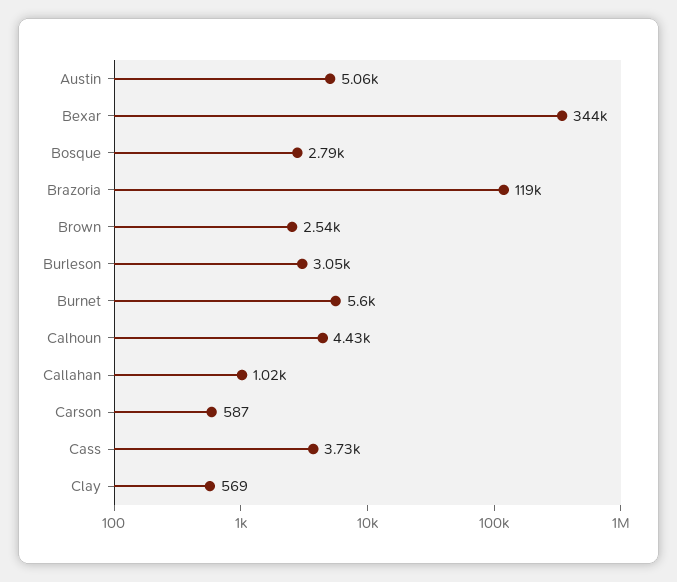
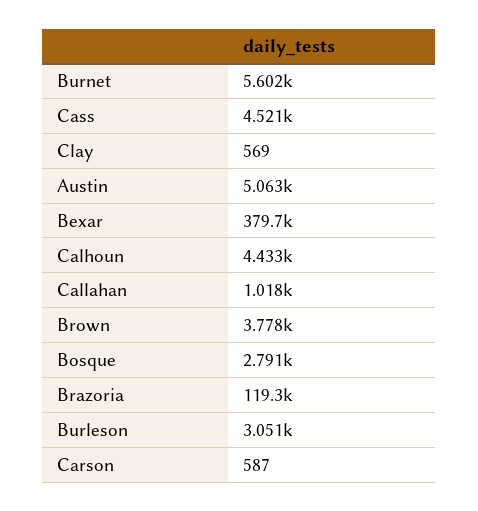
  {
    "Austin": 5063,
-   "Bexar": 344000,
+   "Bexar": 379700,
    "Bosque": 2791,
    "Brazoria": 119300,
-   "Brown": 2540,
+   "Brown": 3778,
    "Burleson": 3051,
    "Burnet": 5602,
    "Calhoun": 4433,
    "Callahan": 1018,
    "Carson": 587,
-   "Cass": 3730,
+   "Cass": 4521,
    "Clay": 569
  }

